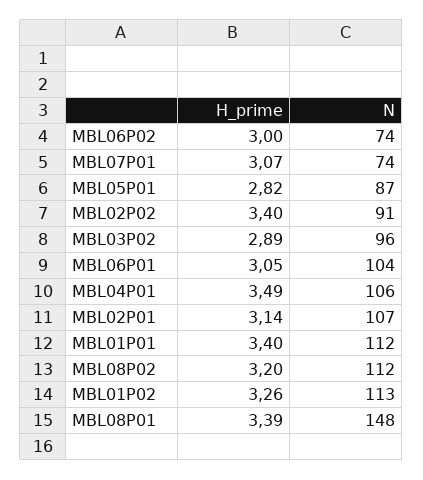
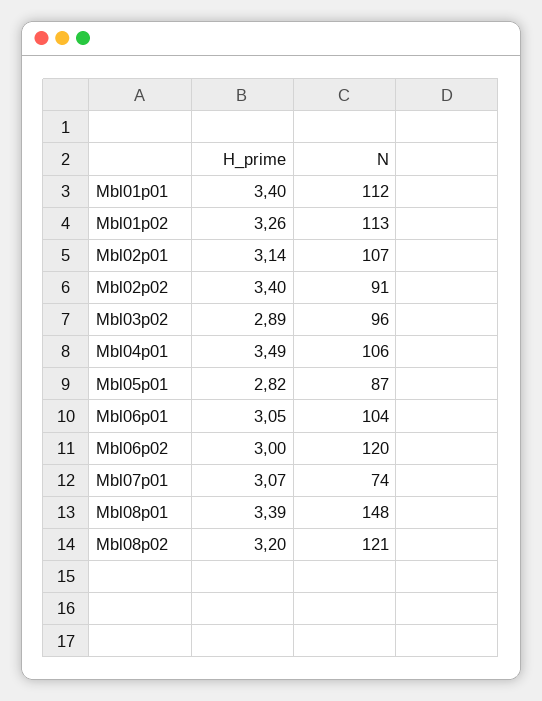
  {
    "H_prime": {
      "MBL06P02": 3,
      "MBL07P01": 3.07,
      "MBL05P01": 2.82,
      "MBL02P02": 3.4,
      "MBL03P02": 2.89,
      "MBL06P01": 3.05,
      "MBL04P01": 3.49,
      "MBL02P01": 3.14,
      "MBL01P01": 3.4,
      "MBL08P02": 3.2,
      "MBL01P02": 3.26,
      "MBL08P01": 3.39
    },
    "N": {
-     "MBL06P02": 74,
+     "MBL06P02": 120,
      "MBL07P01": 74,
      "MBL05P01": 87,
      "MBL02P02": 91,
      "MBL03P02": 96,
      "MBL06P01": 104,
      "MBL04P01": 106,
      "MBL02P01": 107,
      "MBL01P01": 112,
-     "MBL08P02": 112,
+     "MBL08P02": 121,
      "MBL01P02": 113,
      "MBL08P01": 148
    }
  }

